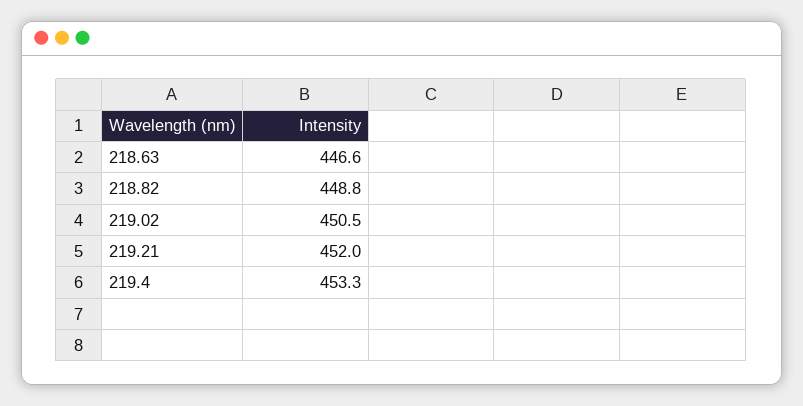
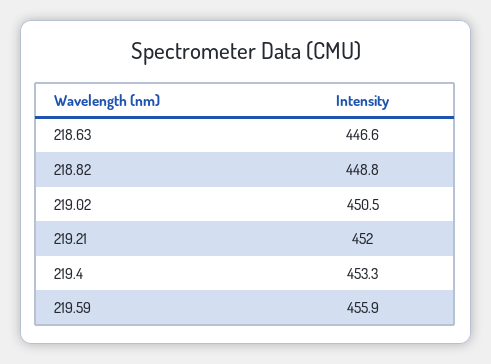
  {
    "218.63": 446.6,
    "218.82": 448.8,
    "219.02": 450.5,
    "219.21": 452,
-   "219.4": 453.3
+   "219.4": 453.3,
+   "219.59": 455.9
  }

